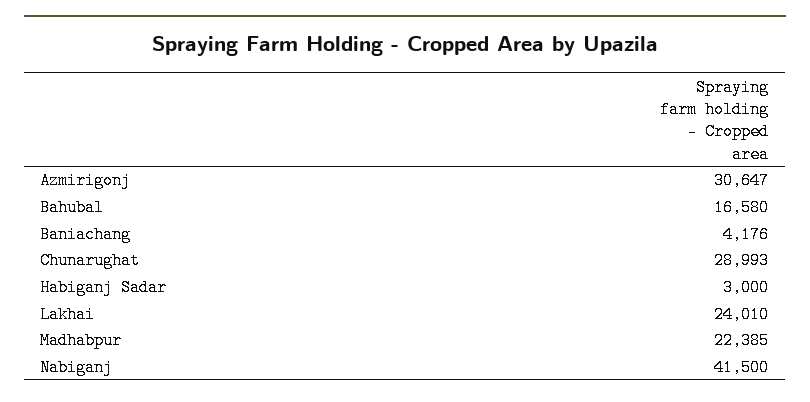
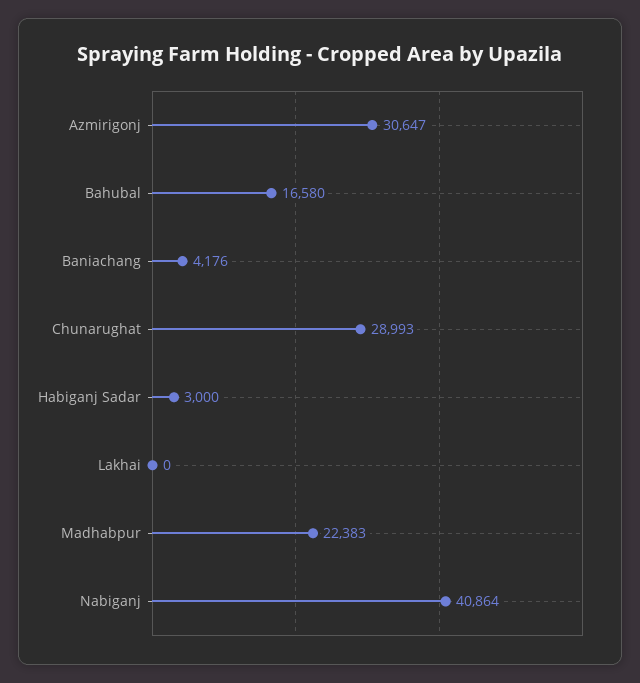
  {
    "Azmirigonj": 30647,
    "Bahubal": 16580,
    "Baniachang": 4176,
    "Chunarughat": 28993,
    "Habiganj Sadar": 3000,
-   "Lakhai": 24010,
+   "Lakhai": 0,
-   "Madhabpur": 22385,
+   "Madhabpur": 22383,
-   "Nabiganj": 41500
+   "Nabiganj": 40864
  }

